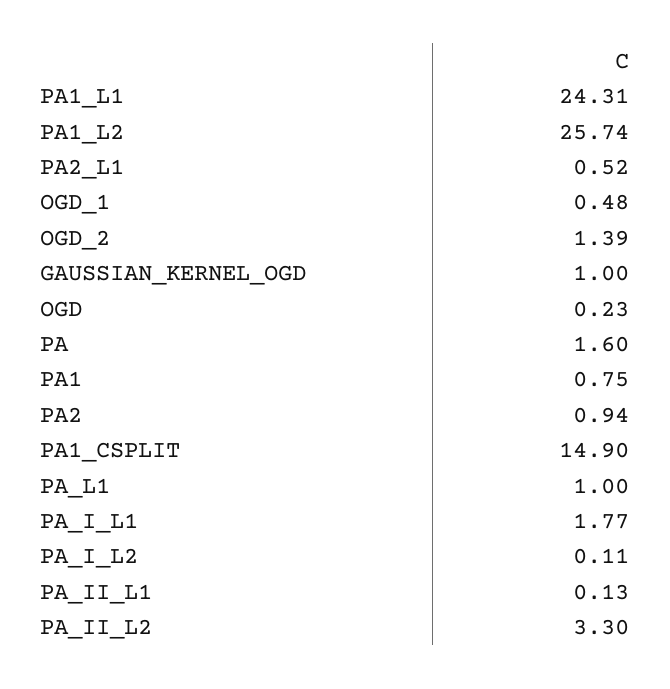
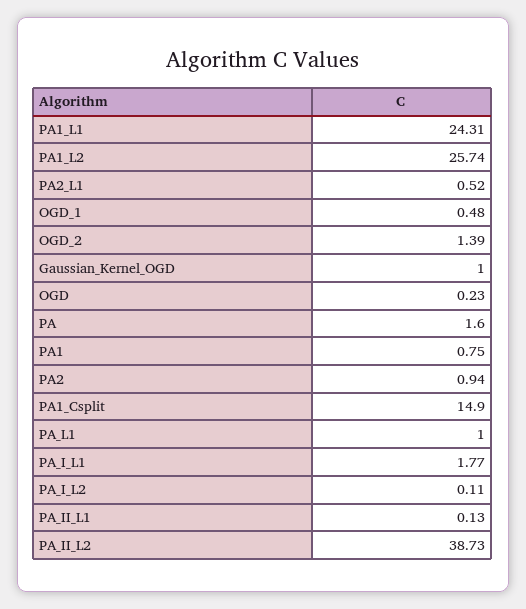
  {
    "PA1_L1": 24.31,
    "PA1_L2": 25.74,
    "PA2_L1": 0.52,
    "OGD_1": 0.48,
    "OGD_2": 1.39,
    "GAUSSIAN_KERNEL_OGD": 1,
    "OGD": 0.23,
    "PA": 1.6,
    "PA1": 0.75,
    "PA2": 0.94,
    "PA1_CSPLIT": 14.9,
    "PA_L1": 1,
    "PA_I_L1": 1.77,
    "PA_I_L2": 0.11,
    "PA_II_L1": 0.13,
-   "PA_II_L2": 3.3
+   "PA_II_L2": 38.73
  }

